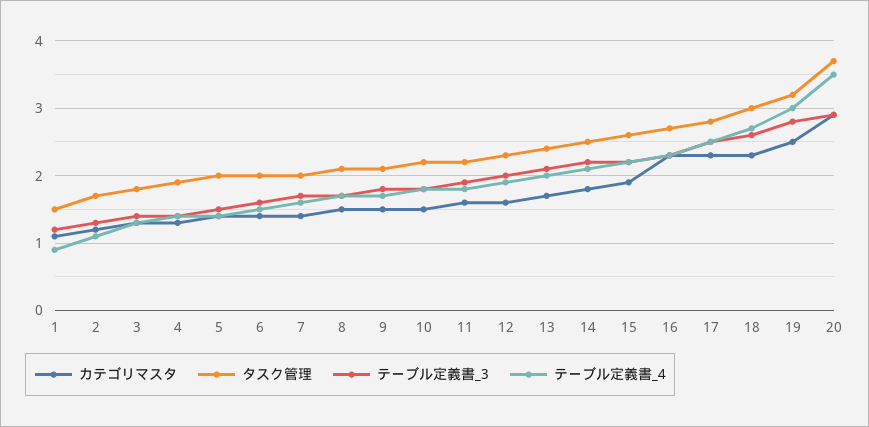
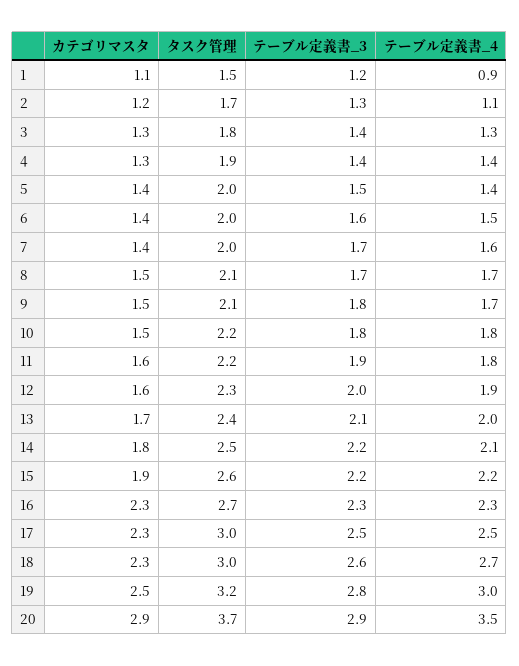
  {
    "カテゴリマスタ": {
      "1": 1.1,
      "2": 1.2,
      "3": 1.3,
      "4": 1.3,
      "5": 1.4,
      "6": 1.4,
      "7": 1.4,
      "8": 1.5,
      "9": 1.5,
      "10": 1.5,
      "11": 1.6,
      "12": 1.6,
      "13": 1.7,
      "14": 1.8,
      "15": 1.9,
      "16": 2.3,
      "17": 2.3,
      "18": 2.3,
      "19": 2.5,
      "20": 2.9
    },
    "タスク管理": {
      "1": 1.5,
      "2": 1.7,
      "3": 1.8,
      "4": 1.9,
      "5": 2,
      "6": 2,
      "7": 2,
      "8": 2.1,
      "9": 2.1,
      "10": 2.2,
      "11": 2.2,
      "12": 2.3,
      "13": 2.4,
      "14": 2.5,
      "15": 2.6,
      "16": 2.7,
-     "17": 2.8,
+     "17": 3,
      "18": 3,
      "19": 3.2,
      "20": 3.7
    },
    "テーブル定義書_3": {
      "1": 1.2,
      "2": 1.3,
      "3": 1.4,
      "4": 1.4,
      "5": 1.5,
      "6": 1.6,
      "7": 1.7,
      "8": 1.7,
      "9": 1.8,
      "10": 1.8,
      "11": 1.9,
      "12": 2,
      "13": 2.1,
      "14": 2.2,
      "15": 2.2,
      "16": 2.3,
      "17": 2.5,
      "18": 2.6,
      "19": 2.8,
      "20": 2.9
    },
    "テーブル定義書_4": {
      "1": 0.9,
      "2": 1.1,
      "3": 1.3,
      "4": 1.4,
      "5": 1.4,
      "6": 1.5,
      "7": 1.6,
      "8": 1.7,
      "9": 1.7,
      "10": 1.8,
      "11": 1.8,
      "12": 1.9,
      "13": 2,
      "14": 2.1,
      "15": 2.2,
      "16": 2.3,
      "17": 2.5,
      "18": 2.7,
      "19": 3,
      "20": 3.5
    }
  }

